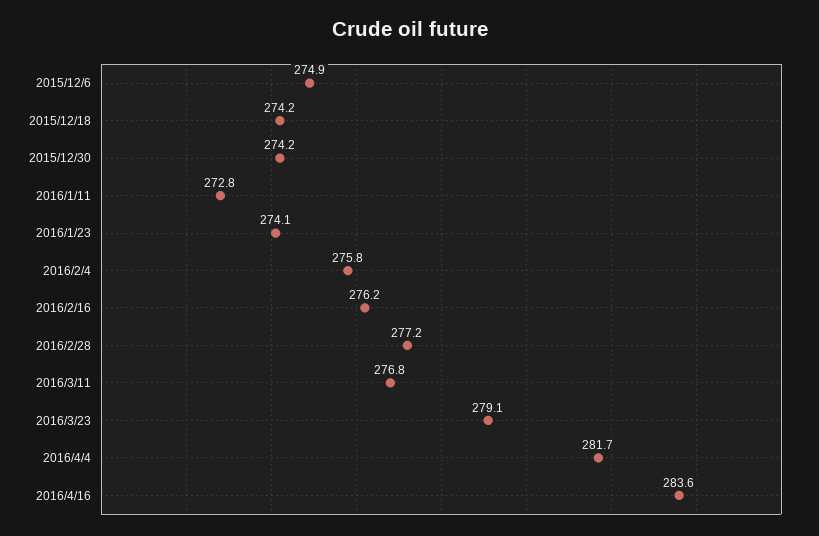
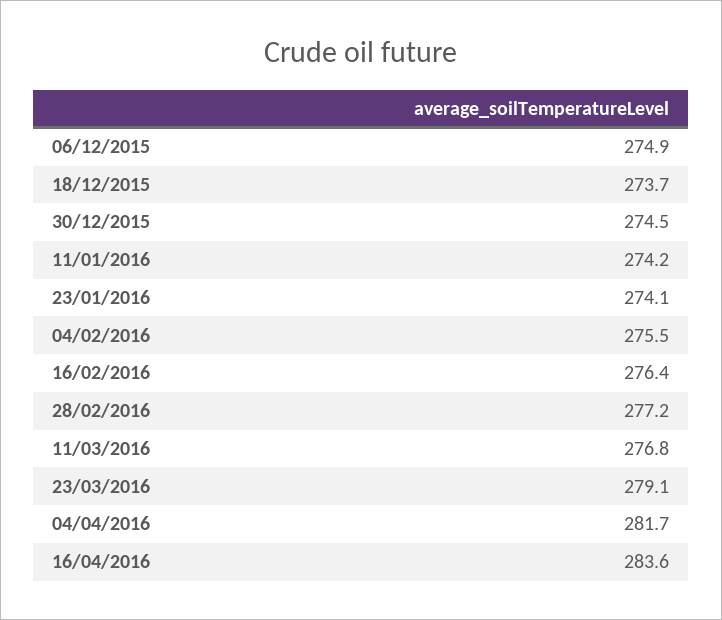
  {
    "2015/12/6": 274.9,
-   "2015/12/18": 274.2,
+   "2015/12/18": 273.7,
-   "2015/12/30": 274.2,
+   "2015/12/30": 274.5,
-   "2016/1/11": 272.8,
+   "2016/1/11": 274.2,
    "2016/1/23": 274.1,
-   "2016/2/4": 275.8,
+   "2016/2/4": 275.5,
-   "2016/2/16": 276.2,
+   "2016/2/16": 276.4,
    "2016/2/28": 277.2,
    "2016/3/11": 276.8,
    "2016/3/23": 279.1,
    "2016/4/4": 281.7,
    "2016/4/16": 283.6
  }

